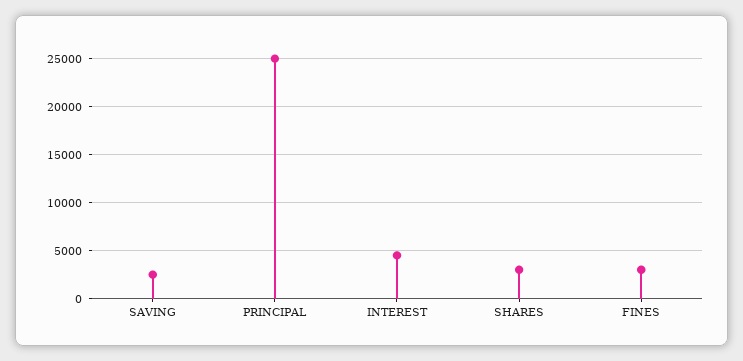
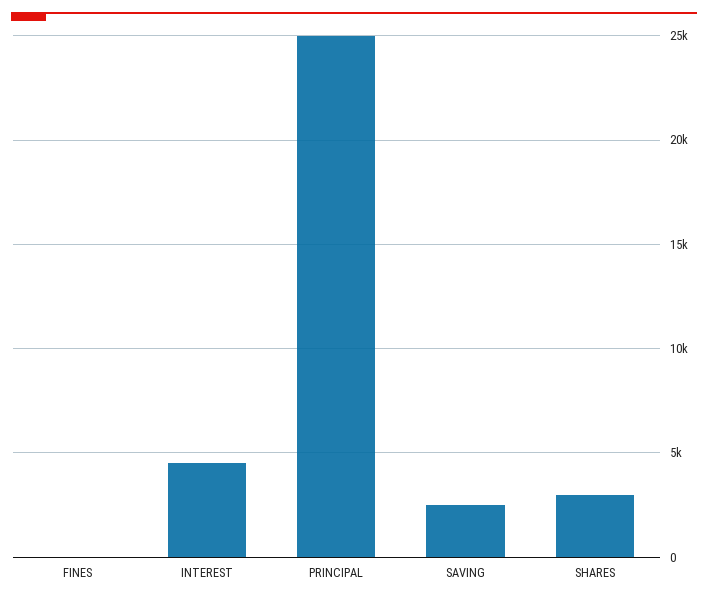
  {
    "SAVING": 2500,
    "PRINCIPAL": 25000,
    "INTEREST": 4500,
    "SHARES": 3000,
-   "FINES": 3000
+   "FINES": 0
  }

